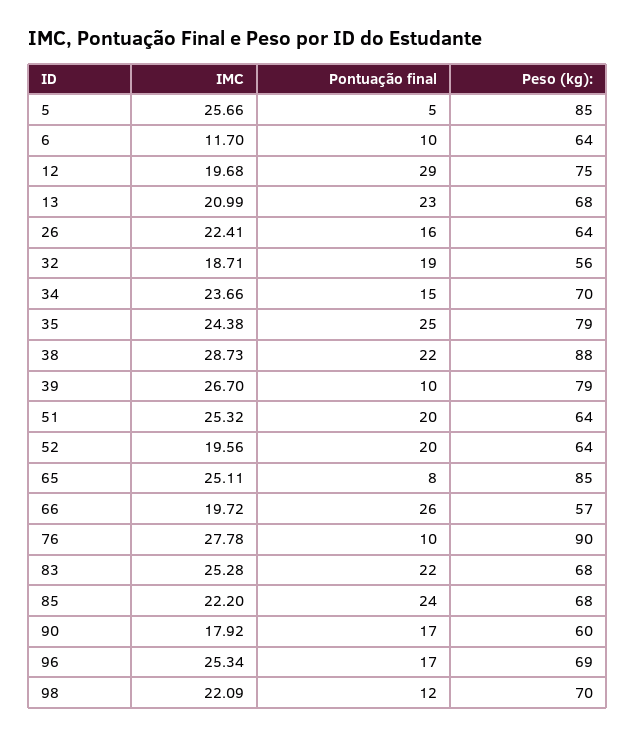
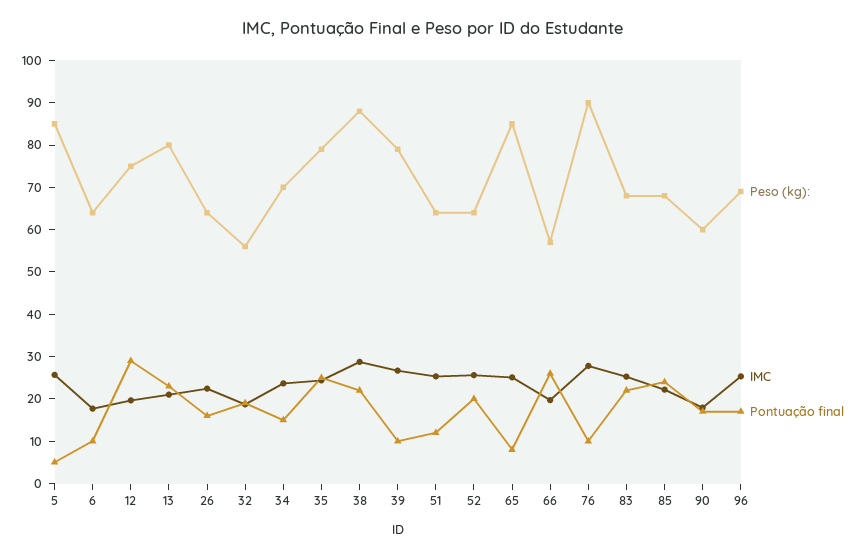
  {
    "IMC": {
      "5": 25.66,
-     "6": 11.7,
+     "6": 18,
      "12": 19.68,
      "13": 20.99,
      "26": 22.41,
      "32": 18.71,
      "34": 23.66,
      "35": 24.38,
      "38": 28.73,
      "39": 26.7,
      "51": 25.32,
-     "52": 19.56,
+     "52": 26,
      "65": 25.11,
      "66": 19.72,
      "76": 27.78,
      "83": 25.28,
      "85": 22.2,
      "90": 17.92,
-     "96": 25.34,
+     "96": 25.34
-     "98": 22.09
    },
    "Pontuação final": {
      "5": 5,
      "6": 10,
      "12": 29,
      "13": 23,
      "26": 16,
      "32": 19,
      "34": 15,
      "35": 25,
      "38": 22,
      "39": 10,
-     "51": 20,
+     "51": 12,
      "52": 20,
      "65": 8,
      "66": 26,
      "76": 10,
      "83": 22,
      "85": 24,
      "90": 17,
-     "96": 17,
+     "96": 17
-     "98": 12
    },
    "Peso (kg):": {
      "5": 85,
      "6": 64,
      "12": 75,
-     "13": 68,
+     "13": 80,
      "26": 64,
      "32": 56,
      "34": 70,
      "35": 79,
      "38": 88,
      "39": 79,
      "51": 64,
      "52": 64,
      "65": 85,
      "66": 57,
      "76": 90,
      "83": 68,
      "85": 68,
      "90": 60,
-     "96": 69,
+     "96": 69
-     "98": 70
    }
  }

